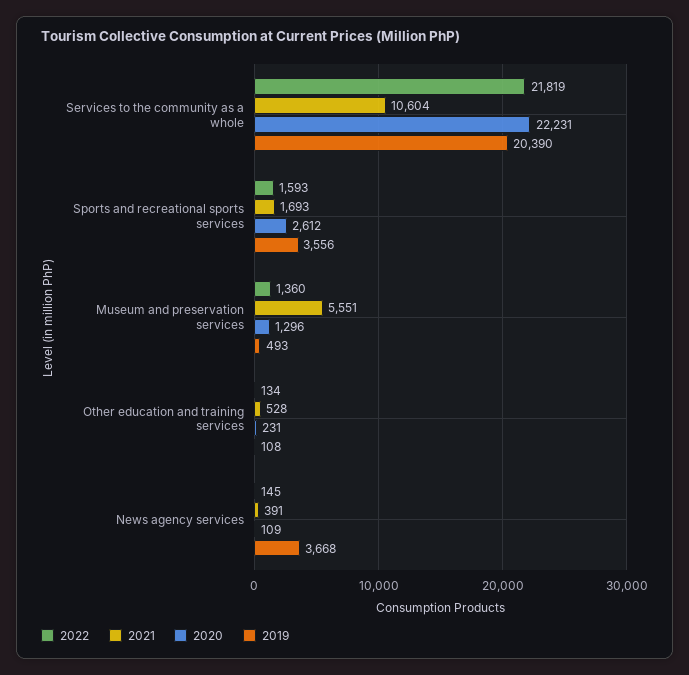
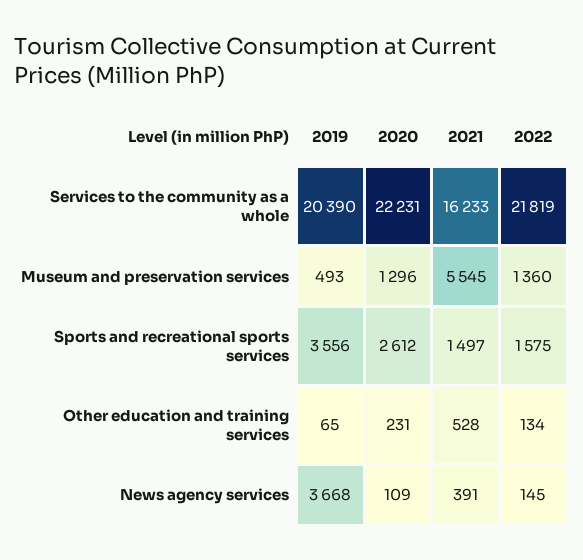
  {
    "2022": {
      "Services to the community as a whole": 21819,
-     "Sports and recreational sports services": 1593,
+     "Sports and recreational sports services": 1575,
      "Museum and preservation services": 1360,
      "Other education and training services": 134,
      "News agency services": 145
    },
    "2021": {
-     "Services to the community as a whole": 10604,
+     "Services to the community as a whole": 16233,
-     "Sports and recreational sports services": 1693,
+     "Sports and recreational sports services": 1497,
-     "Museum and preservation services": 5551,
+     "Museum and preservation services": 5545,
      "Other education and training services": 528,
      "News agency services": 391
    },
    "2020": {
      "Services to the community as a whole": 22231,
      "Sports and recreational sports services": 2612,
      "Museum and preservation services": 1296,
      "Other education and training services": 231,
      "News agency services": 109
    },
    "2019": {
      "Services to the community as a whole": 20390,
      "Sports and recreational sports services": 3556,
      "Museum and preservation services": 493,
-     "Other education and training services": 108,
+     "Other education and training services": 65,
      "News agency services": 3668
    }
  }

